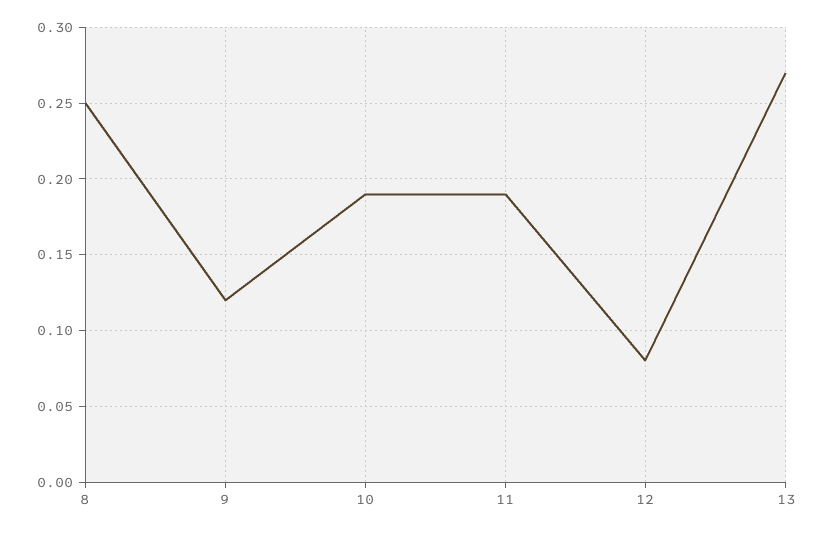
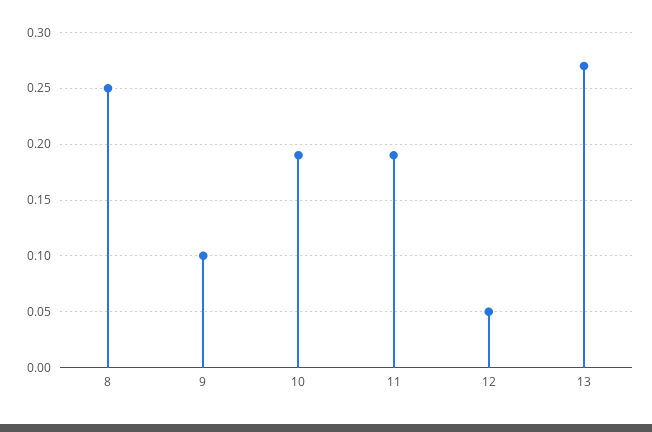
  {
    "8": 0.25,
-   "9": 0.12,
+   "9": 0.1,
    "10": 0.19,
    "11": 0.19,
-   "12": 0.08,
+   "12": 0.05,
    "13": 0.27
  }

